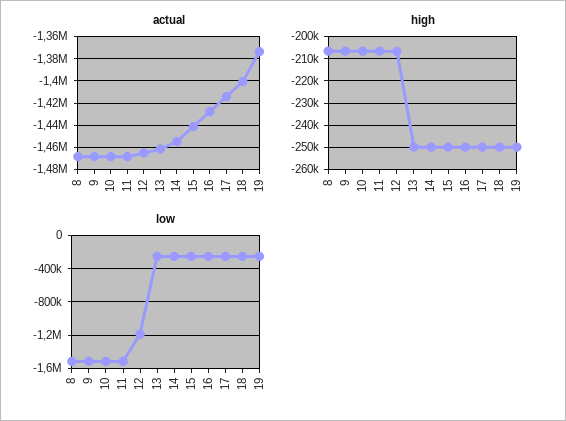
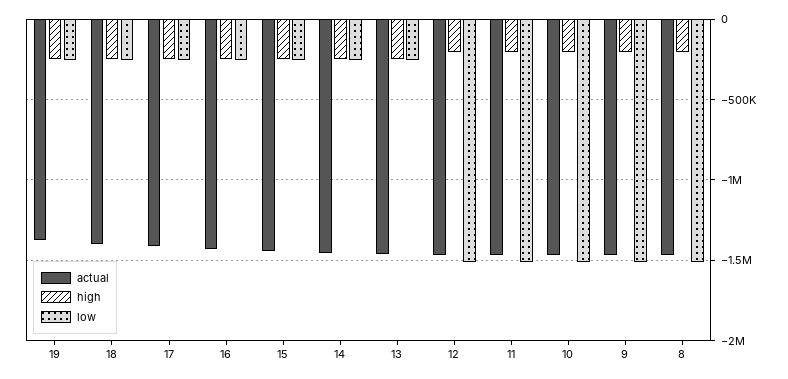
  {
    "actual": {
      "8": -1470000,
      "9": -1470000,
      "10": -1470000,
      "11": -1470000,
      "12": -1460000,
      "13": -1460000,
      "14": -1450000,
      "15": -1440000,
      "16": -1430000,
      "17": -1410000,
      "18": -1400000,
      "19": -1370000
    },
    "high": {
      "8": -205000,
      "9": -205000,
      "10": -205000,
      "11": -205000,
      "12": -205000,
      "13": -250000,
      "14": -250000,
      "15": -250000,
      "16": -250000,
      "17": -250000,
      "18": -250000,
      "19": -250000
    },
    "low": {
      "8": -1500000,
      "9": -1500000,
      "10": -1500000,
      "11": -1500000,
-     "12": -1200000,
+     "12": -1500000,
      "13": -250000,
      "14": -250000,
      "15": -250000,
      "16": -250000,
      "17": -250000,
      "18": -250000,
      "19": -250000
    }
  }

